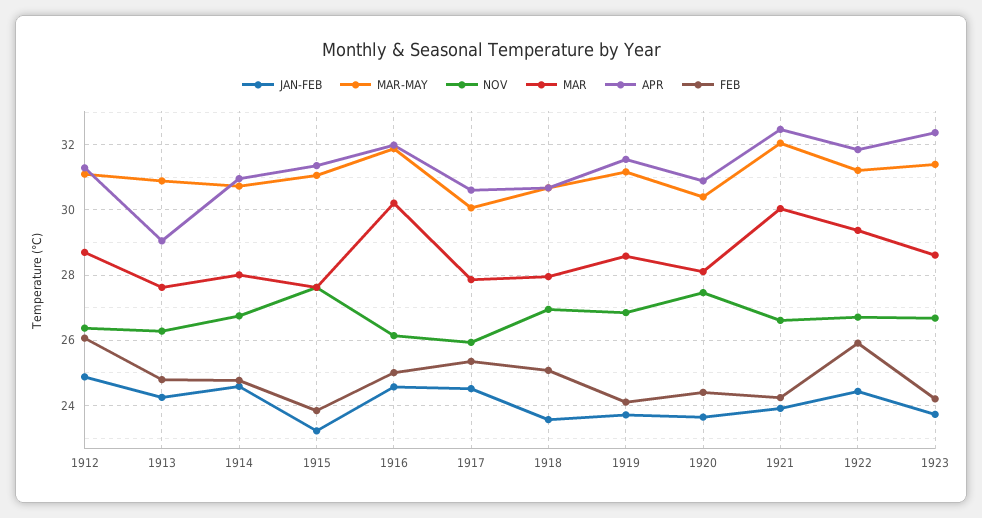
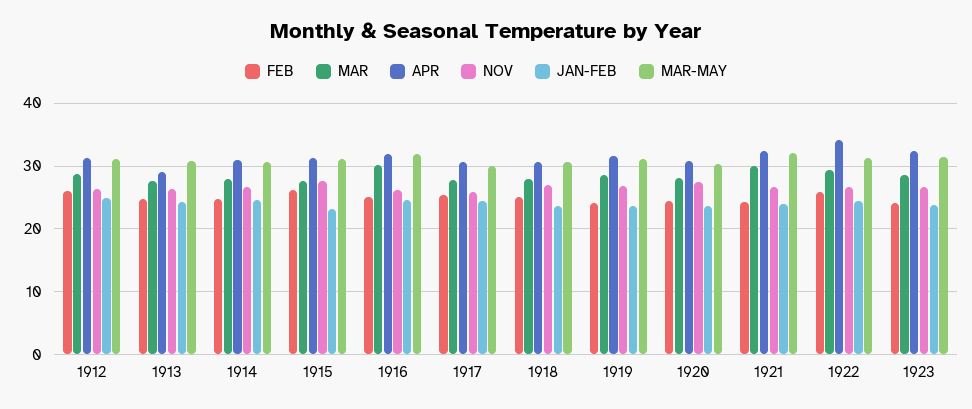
  {
    "JAN-FEB": {
      "1912": 24.8,
      "1913": 24.2,
      "1914": 24.6,
      "1915": 23.2,
      "1916": 24.6,
      "1917": 24.6,
      "1918": 23.6,
      "1919": 23.8,
      "1920": 23.6,
      "1921": 24,
      "1922": 24.4,
      "1923": 23.8
    },
    "MAR-MAY": {
      "1912": 31.2,
      "1913": 30.8,
      "1914": 30.8,
      "1915": 31,
      "1916": 31.8,
      "1917": 30,
      "1918": 30.6,
      "1919": 31.2,
      "1920": 30.4,
      "1921": 32,
      "1922": 31.2,
      "1923": 31.4
    },
    "NOV": {
      "1912": 26.4,
      "1913": 26.2,
      "1914": 26.8,
      "1915": 27.6,
      "1916": 26.2,
      "1917": 26,
      "1918": 27,
      "1919": 26.8,
      "1920": 27.4,
      "1921": 26.6,
      "1922": 26.8,
      "1923": 26.6
    },
    "MAR": {
      "1912": 28.8,
      "1913": 27.6,
      "1914": 28,
      "1915": 27.6,
      "1916": 30.2,
      "1917": 27.8,
      "1918": 28,
      "1919": 28.6,
      "1920": 28.2,
      "1921": 30,
      "1922": 29.4,
      "1923": 28.6
    },
    "APR": {
      "1912": 31.2,
      "1913": 29,
      "1914": 31,
      "1915": 31.4,
      "1916": 32,
      "1917": 30.6,
      "1918": 30.6,
      "1919": 31.6,
      "1920": 30.8,
      "1921": 32.4,
-     "1922": 31.8,
+     "1922": 34,
      "1923": 32.4
    },
    "FEB": {
      "1912": 26,
      "1913": 24.8,
      "1914": 24.8,
-     "1915": 23.8,
+     "1915": 26,
      "1916": 25,
      "1917": 25.4,
      "1918": 25,
      "1919": 24.2,
      "1920": 24.4,
      "1921": 24.2,
      "1922": 26,
      "1923": 24.2
    }
  }

